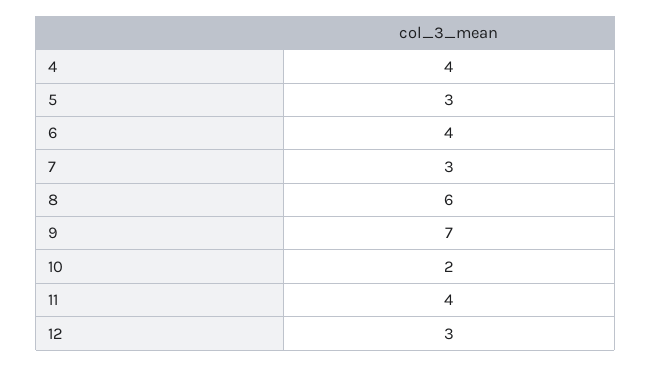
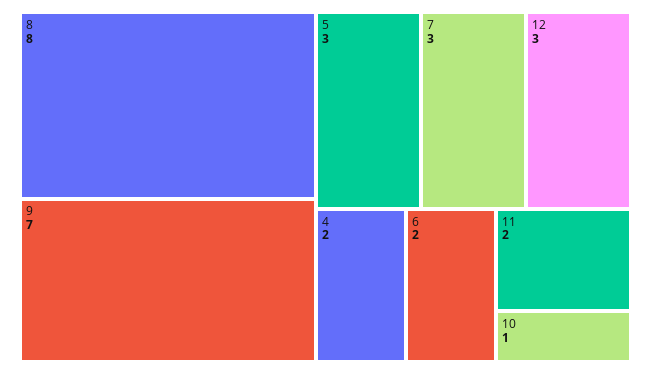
  {
-   "4": 4,
+   "4": 2,
    "5": 3,
-   "6": 4,
+   "6": 2,
    "7": 3,
-   "8": 6,
+   "8": 8,
    "9": 7,
-   "10": 2,
+   "10": 1,
-   "11": 4,
+   "11": 2,
    "12": 3
  }

